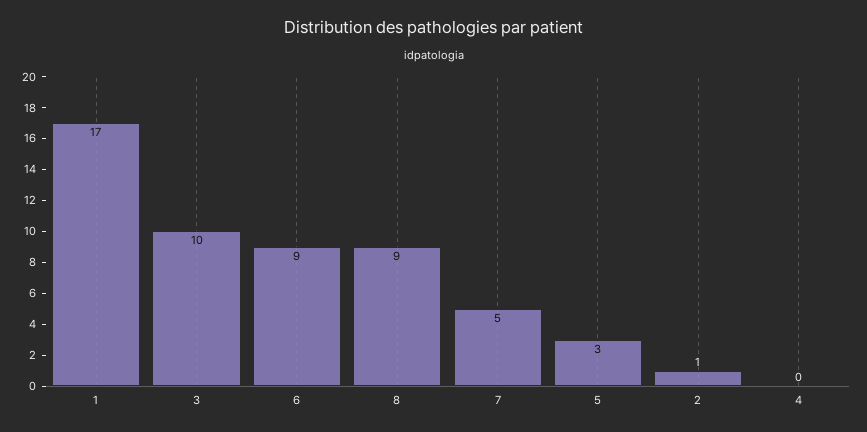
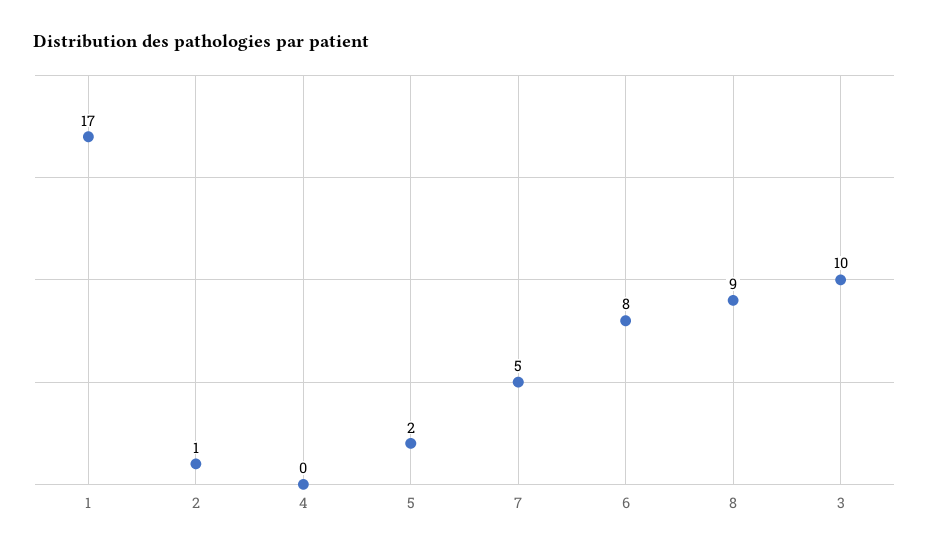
  {
    "1": 17,
    "3": 10,
-   "6": 9,
+   "6": 8,
    "8": 9,
    "7": 5,
-   "5": 3,
+   "5": 2,
    "2": 1,
    "4": 0
  }

